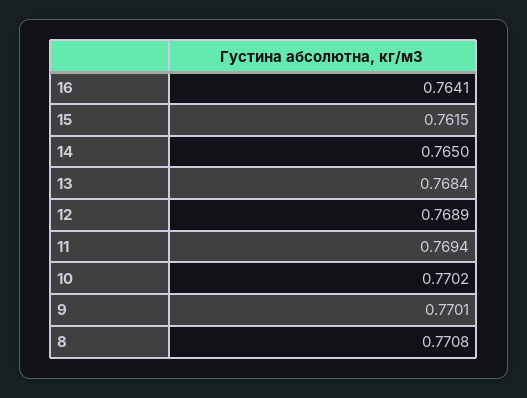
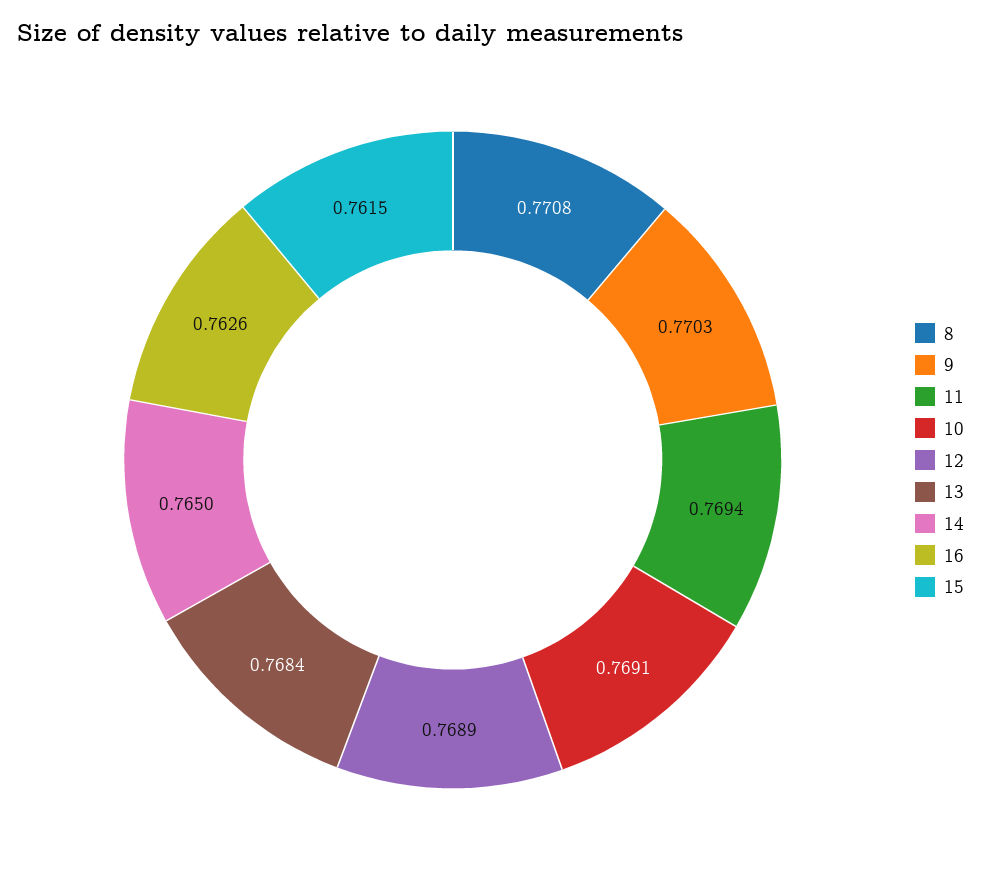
  {
-   "16": 0.7641,
+   "16": 0.7626,
    "15": 0.7615,
    "14": 0.765,
    "13": 0.7684,
    "12": 0.7689,
    "11": 0.7694,
-   "10": 0.7702,
+   "10": 0.7691,
-   "9": 0.7701,
+   "9": 0.7703,
    "8": 0.7708
  }

